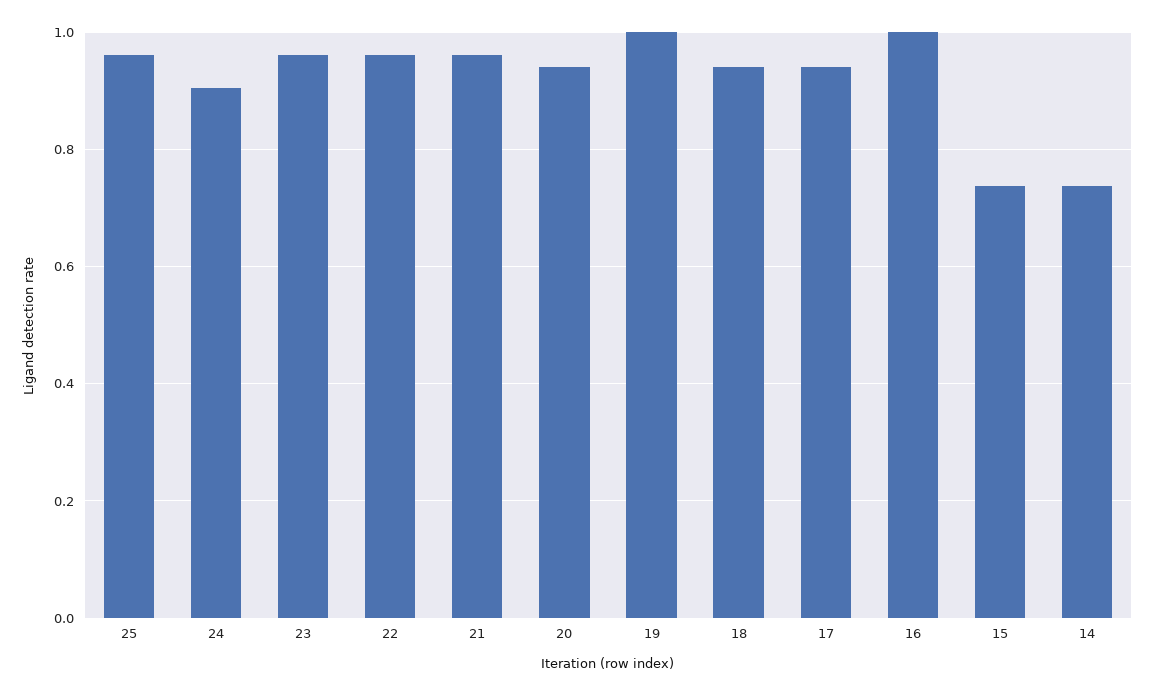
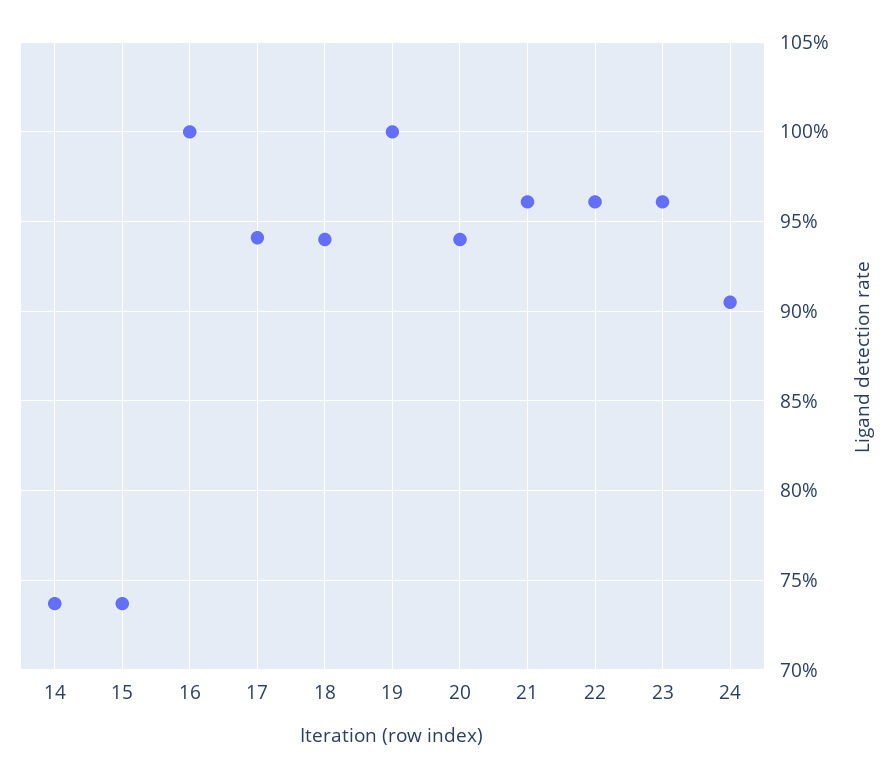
  {
-   "25": 0.96,
    "24": 0.905,
    "23": 0.96,
    "22": 0.96,
    "21": 0.96,
    "20": 0.94,
    "19": 1,
    "18": 0.94,
    "17": 0.94,
    "16": 1,
    "15": 0.735,
    "14": 0.735
  }

